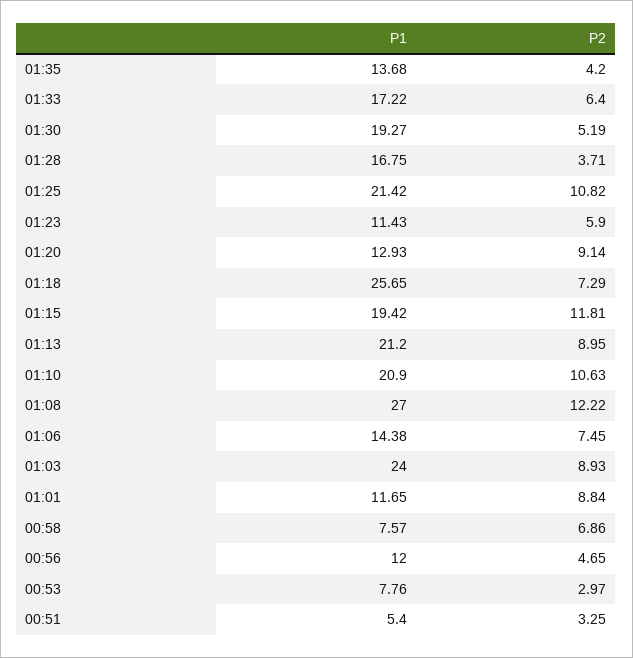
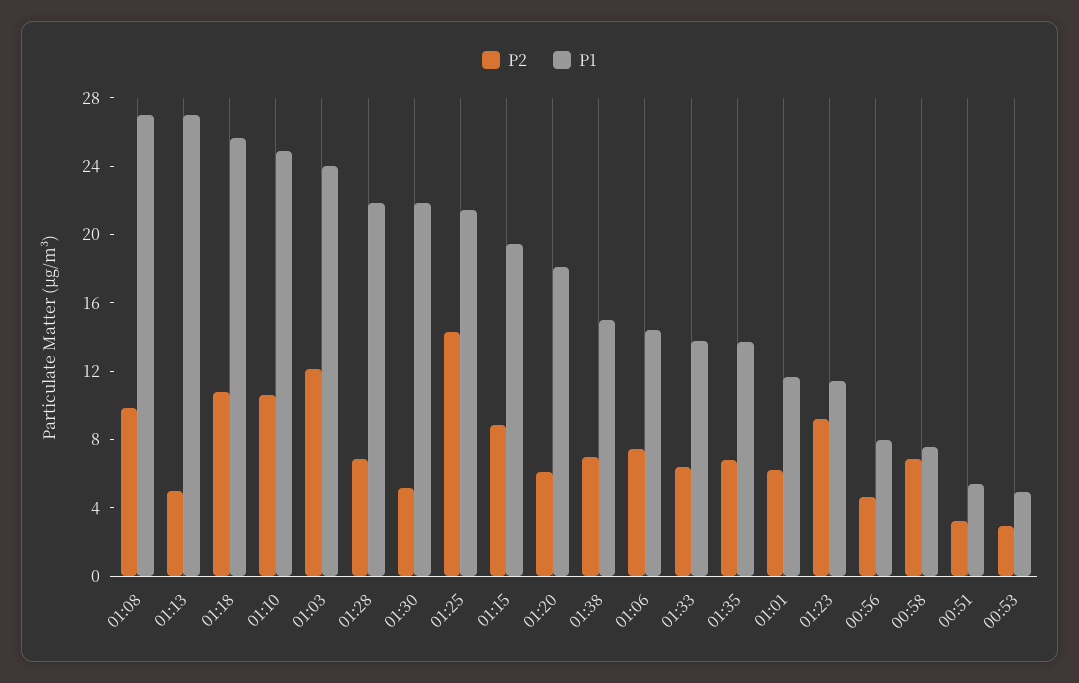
  {
    "P1": {
      "01:35": 13.68,
-     "01:33": 17.22,
+     "01:33": 14,
-     "01:30": 19.27,
+     "01:30": 22,
-     "01:28": 16.75,
+     "01:28": 22,
      "01:25": 21.42,
      "01:23": 11.43,
-     "01:20": 12.93,
+     "01:20": 18,
      "01:18": 25.65,
      "01:15": 19.42,
-     "01:13": 21.2,
+     "01:13": 27,
-     "01:10": 20.9,
+     "01:10": 25,
      "01:08": 27,
      "01:06": 14.38,
      "01:03": 24,
      "01:01": 11.65,
      "00:58": 7.57,
-     "00:56": 12,
+     "00:56": 8,
-     "00:53": 7.76,
+     "00:53": 5,
-     "00:51": 5.4
+     "00:51": 5.4,
+     "01:38": 15
    },
    "P2": {
-     "01:35": 4.2,
+     "01:35": 7,
      "01:33": 6.4,
      "01:30": 5.19,
-     "01:28": 3.71,
+     "01:28": 7,
-     "01:25": 10.82,
+     "01:25": 14,
-     "01:23": 5.9,
+     "01:23": 9,
-     "01:20": 9.14,
+     "01:20": 6,
-     "01:18": 7.29,
+     "01:18": 11,
-     "01:15": 11.81,
+     "01:15": 9,
-     "01:13": 8.95,
+     "01:13": 5,
      "01:10": 10.63,
-     "01:08": 12.22,
+     "01:08": 10,
      "01:06": 7.45,
-     "01:03": 8.93,
+     "01:03": 12,
-     "01:01": 8.84,
+     "01:01": 6,
      "00:58": 6.86,
      "00:56": 4.65,
      "00:53": 2.97,
-     "00:51": 3.25
+     "00:51": 3.25,
+     "01:38": 7
    }
  }

